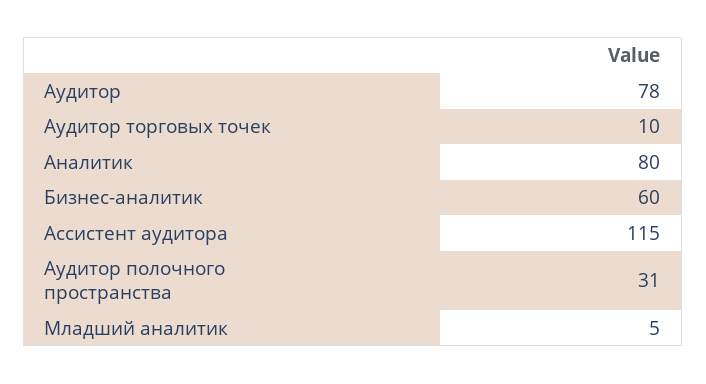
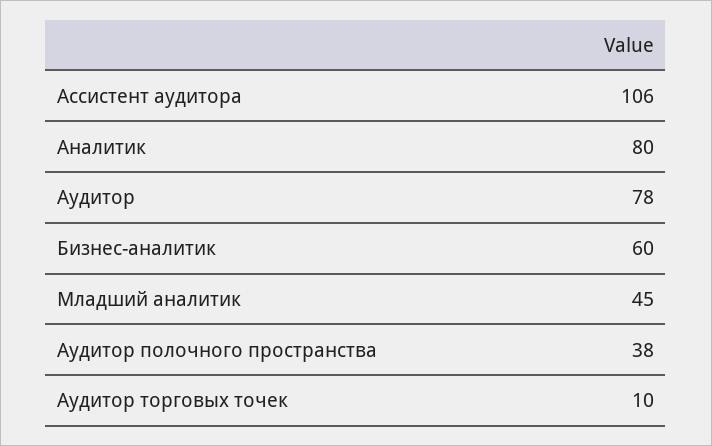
  {
    "Аудитор": 78,
    "Аудитор торговых точек": 10,
    "Аналитик": 80,
    "Бизнес-аналитик": 60,
-   "Ассистент аудитора": 115,
+   "Ассистент аудитора": 106,
-   "Аудитор полочного пространства": 31,
+   "Аудитор полочного пространства": 38,
-   "Младший аналитик": 5
+   "Младший аналитик": 45
  }

